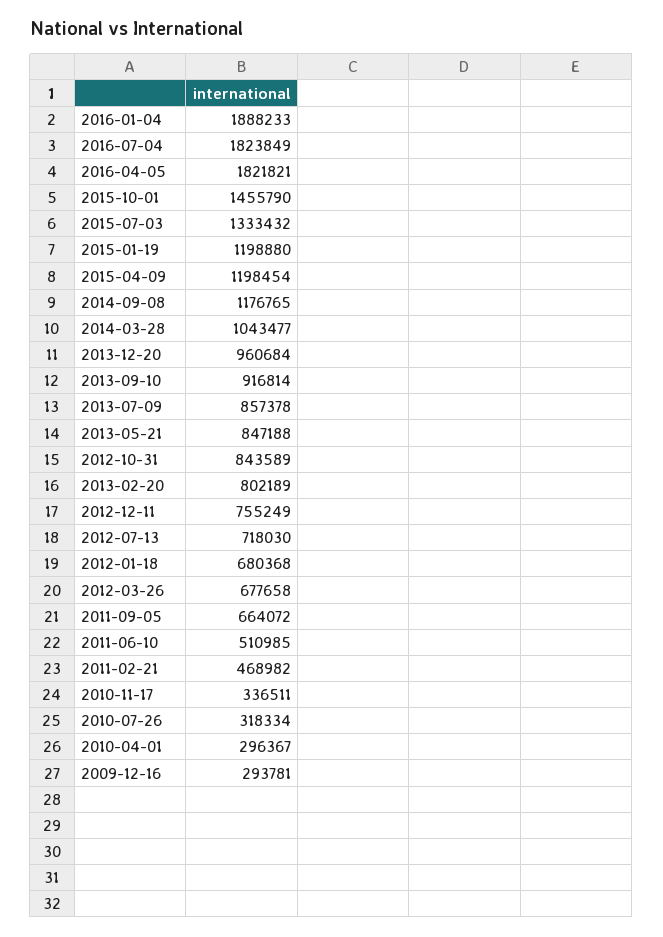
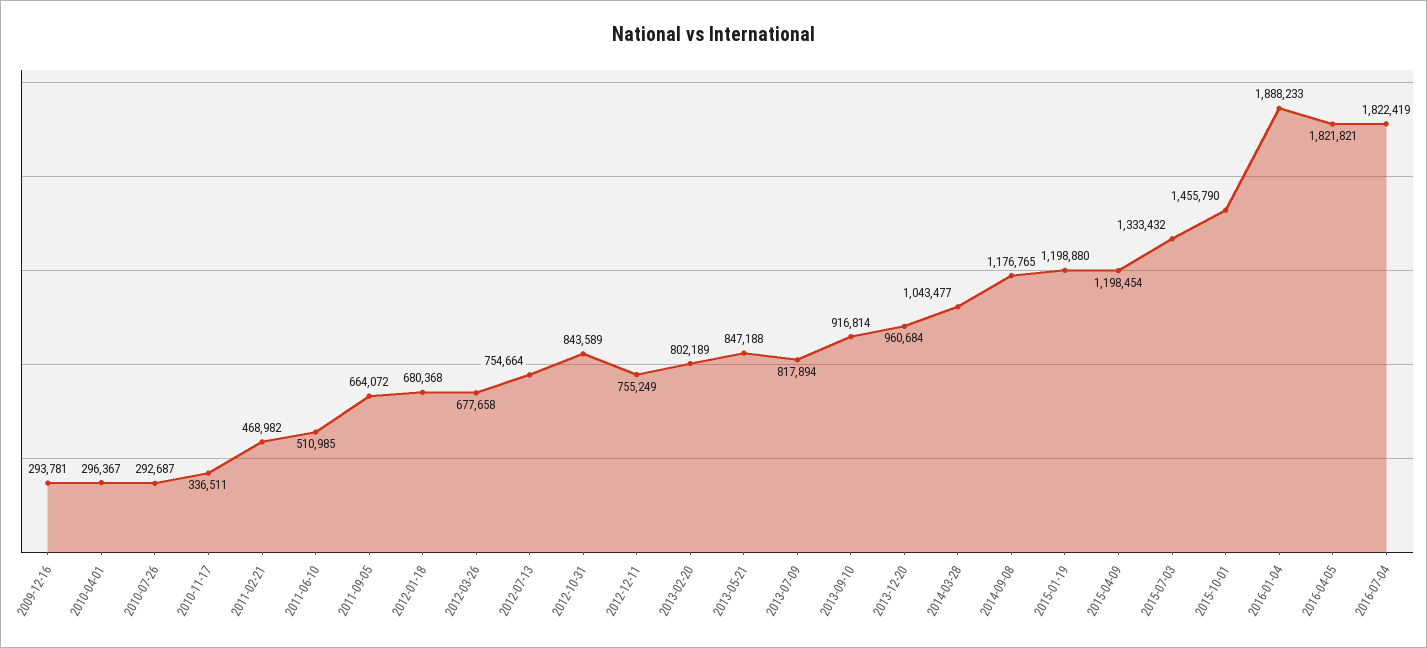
  {
    "2016-01-04": 1888233,
-   "2016-07-04": 1823849,
+   "2016-07-04": 1822419,
    "2016-04-05": 1821821,
    "2015-10-01": 1455790,
    "2015-07-03": 1333432,
    "2015-01-19": 1198880,
    "2015-04-09": 1198454,
    "2014-09-08": 1176765,
    "2014-03-28": 1043477,
    "2013-12-20": 960684,
    "2013-09-10": 916814,
-   "2013-07-09": 857378,
+   "2013-07-09": 817894,
    "2013-05-21": 847188,
    "2012-10-31": 843589,
    "2013-02-20": 802189,
    "2012-12-11": 755249,
-   "2012-07-13": 718030,
+   "2012-07-13": 754664,
    "2012-01-18": 680368,
    "2012-03-26": 677658,
    "2011-09-05": 664072,
    "2011-06-10": 510985,
    "2011-02-21": 468982,
    "2010-11-17": 336511,
-   "2010-07-26": 318334,
+   "2010-07-26": 292687,
    "2010-04-01": 296367,
    "2009-12-16": 293781
  }

